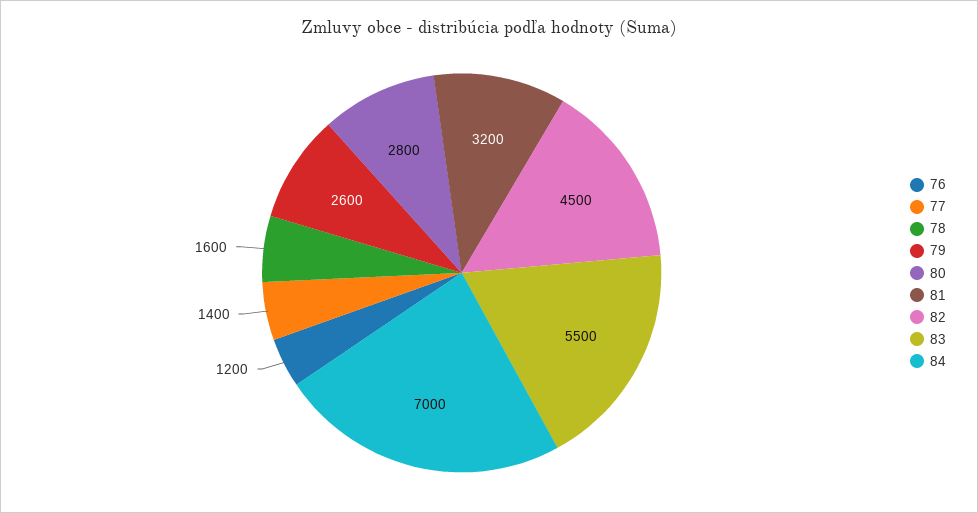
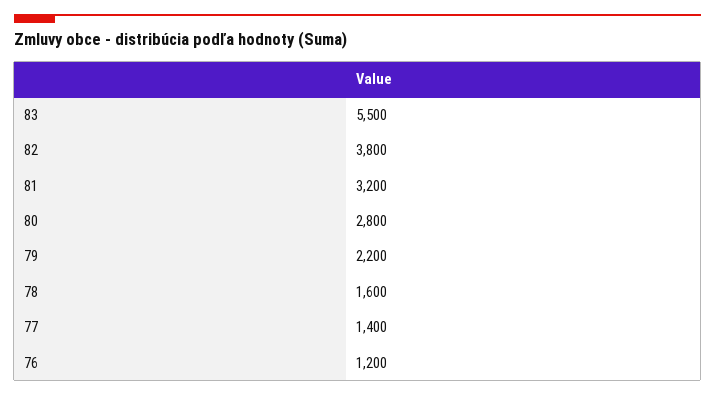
  {
    "76": 1200,
    "77": 1400,
    "78": 1600,
-   "79": 2600,
+   "79": 2200,
    "80": 2800,
    "81": 3200,
-   "82": 4500,
+   "82": 3800,
-   "83": 5500,
+   "83": 5500
-   "84": 7000
  }

